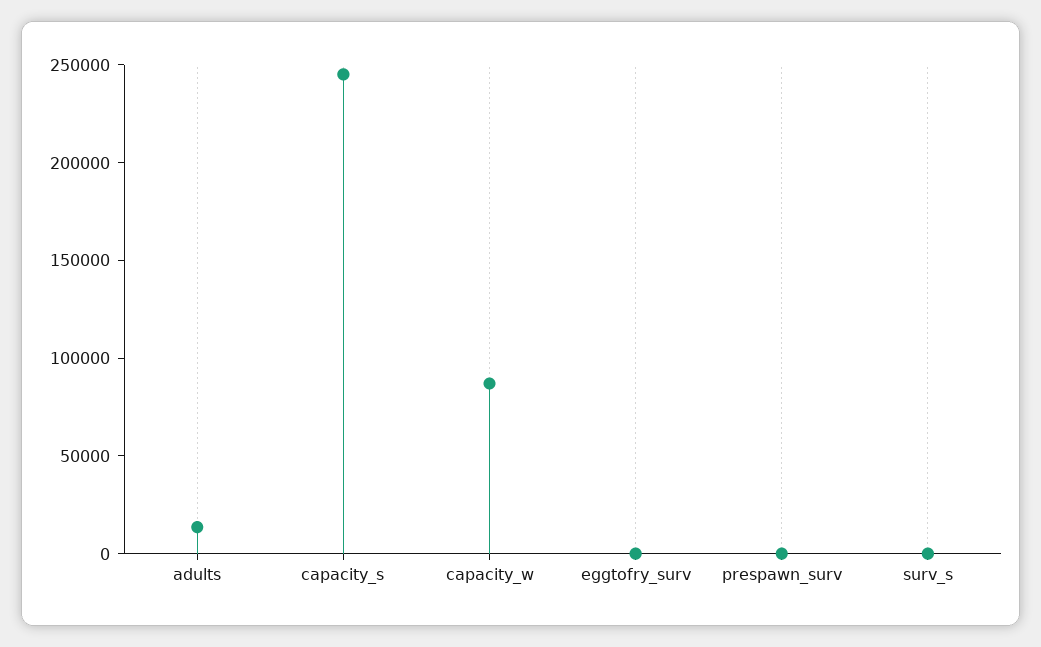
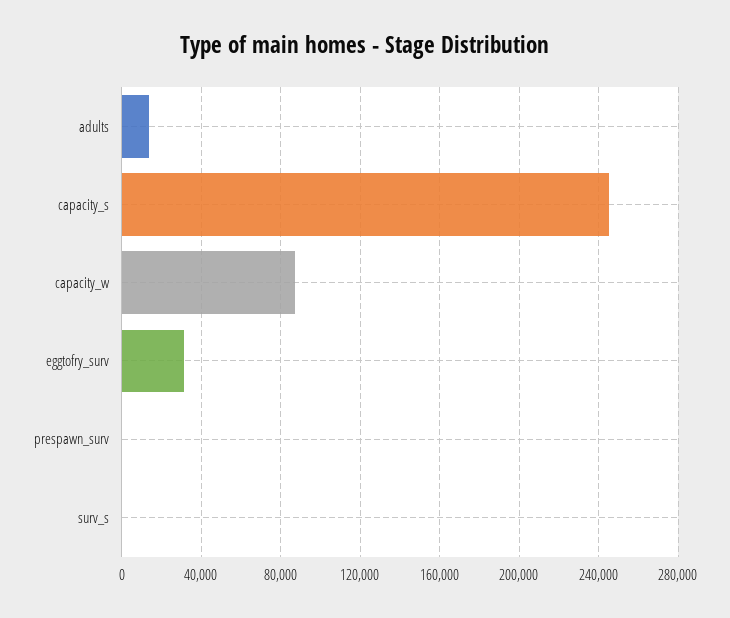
  {
    "adults": 15000,
    "capacity_s": 245000,
    "capacity_w": 85000,
-   "eggtofry_surv": 0,
+   "eggtofry_surv": 30000,
    "prespawn_surv": 0,
    "surv_s": 0
  }

